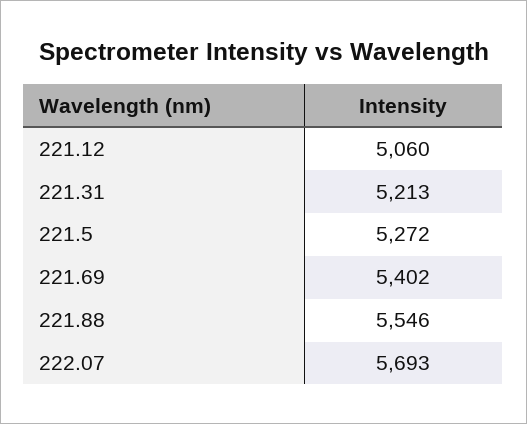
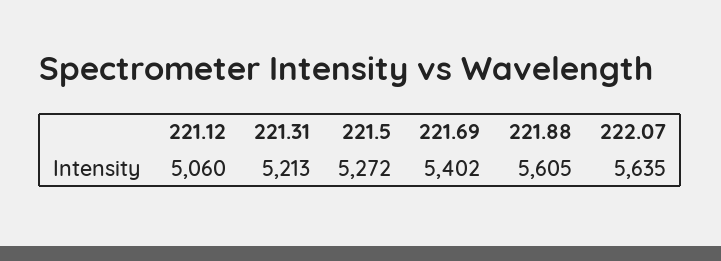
  {
    "221.12": 5060,
    "221.31": 5213,
    "221.5": 5272,
    "221.69": 5402,
-   "221.88": 5546,
+   "221.88": 5605,
-   "222.07": 5693
+   "222.07": 5635
  }

